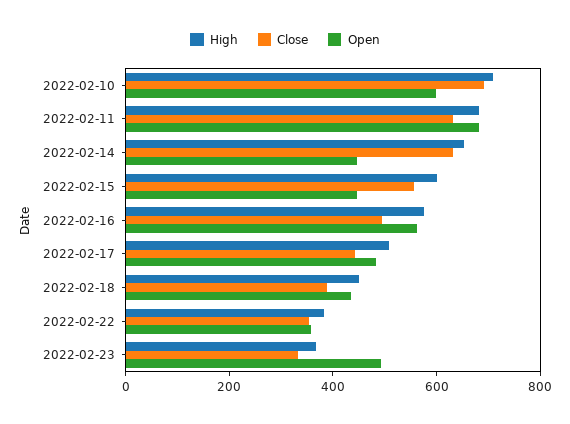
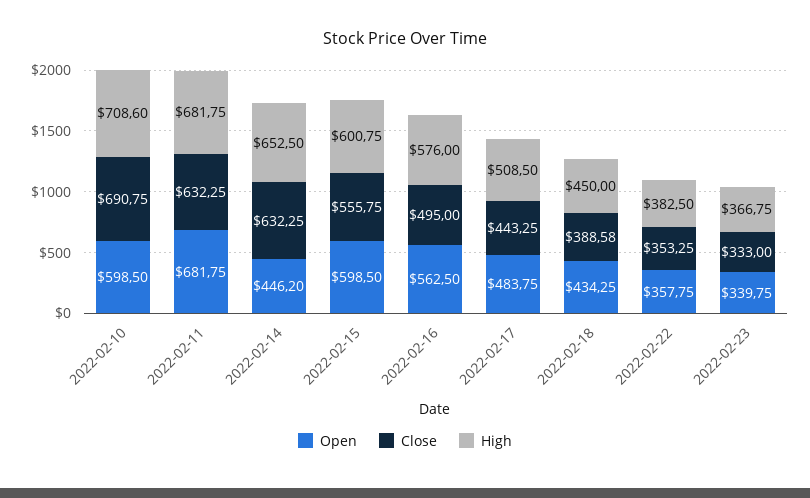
  {
    "High": {
      "2022-02-10": 708.6,
      "2022-02-11": 681.75,
      "2022-02-14": 652.5,
      "2022-02-15": 600.75,
      "2022-02-16": 576,
      "2022-02-17": 508.5,
      "2022-02-18": 450,
      "2022-02-22": 382.5,
      "2022-02-23": 366.75
    },
    "Close": {
      "2022-02-10": 690.75,
      "2022-02-11": 632.25,
      "2022-02-14": 632.25,
      "2022-02-15": 555.75,
      "2022-02-16": 495,
      "2022-02-17": 443.25,
      "2022-02-18": 388.58,
      "2022-02-22": 353.25,
      "2022-02-23": 333
    },
    "Open": {
      "2022-02-10": 598.5,
      "2022-02-11": 681.75,
      "2022-02-14": 446.2,
-     "2022-02-15": 450,
+     "2022-02-15": 598.5,
      "2022-02-16": 562.5,
      "2022-02-17": 483.75,
      "2022-02-18": 434.25,
      "2022-02-22": 357.75,
-     "2022-02-23": 500
+     "2022-02-23": 339.75
    }
  }

